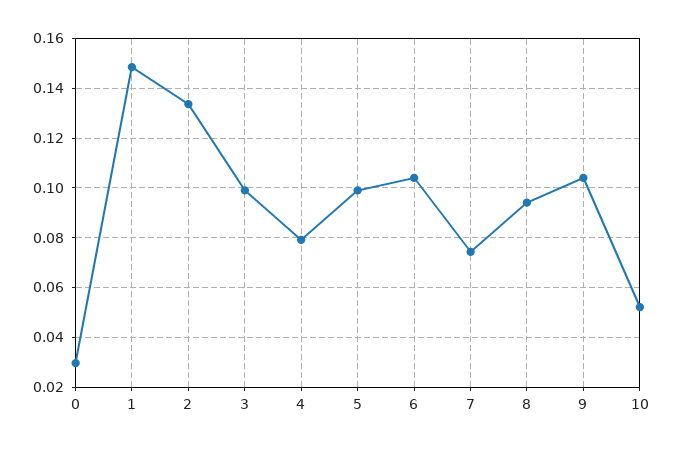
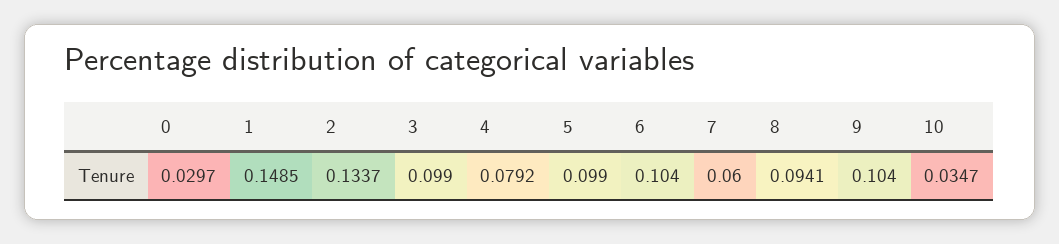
  {
    "0": 0.0297,
    "1": 0.1485,
    "2": 0.1337,
    "3": 0.099,
    "4": 0.0792,
    "5": 0.099,
    "6": 0.104,
-   "7": 0.075,
+   "7": 0.06,
    "8": 0.0941,
    "9": 0.104,
-   "10": 0.0525
+   "10": 0.0347
  }

